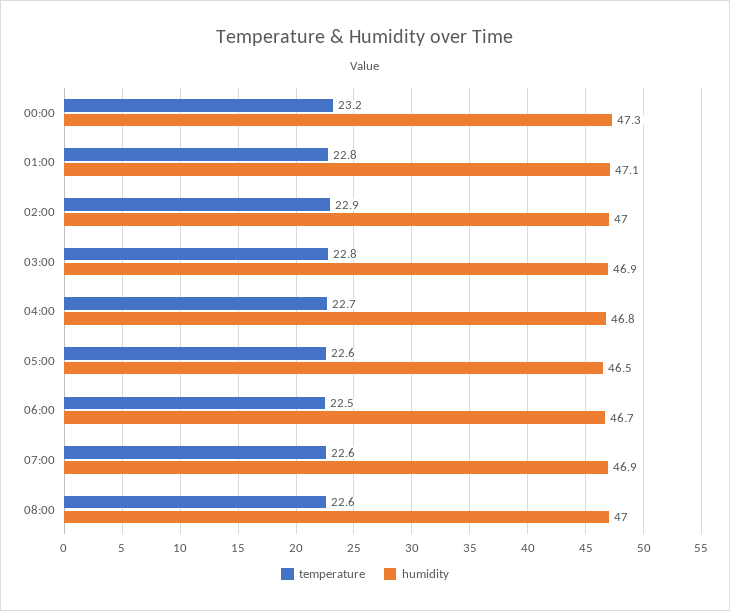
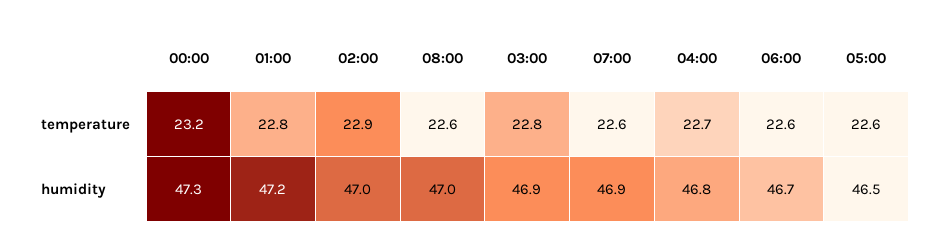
  {
    "temperature": {
      "00:00": 23.2,
      "01:00": 22.8,
      "02:00": 22.9,
      "03:00": 22.8,
      "04:00": 22.7,
      "05:00": 22.6,
-     "06:00": 22.5,
+     "06:00": 22.6,
      "07:00": 22.6,
      "08:00": 22.6
    },
    "humidity": {
      "00:00": 47.3,
-     "01:00": 47.1,
+     "01:00": 47.2,
      "02:00": 47,
      "03:00": 46.9,
      "04:00": 46.8,
      "05:00": 46.5,
      "06:00": 46.7,
      "07:00": 46.9,
      "08:00": 47
    }
  }

